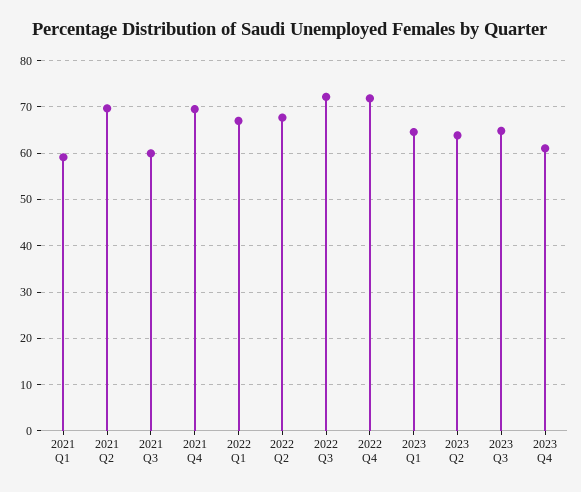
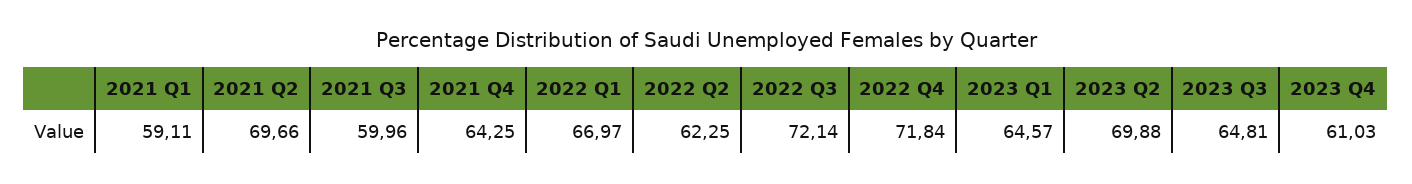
  {
    "2021 Q1": 59.11,
    "2021 Q2": 69.66,
    "2021 Q3": 59.96,
-   "2021 Q4": 70,
+   "2021 Q4": 64.25,
    "2022 Q1": 66.97,
-   "2022 Q2": 68,
+   "2022 Q2": 62.25,
    "2022 Q3": 72.14,
    "2022 Q4": 71.84,
    "2023 Q1": 64.57,
-   "2023 Q2": 64,
+   "2023 Q2": 69.88,
    "2023 Q3": 64.81,
    "2023 Q4": 61.03
  }

